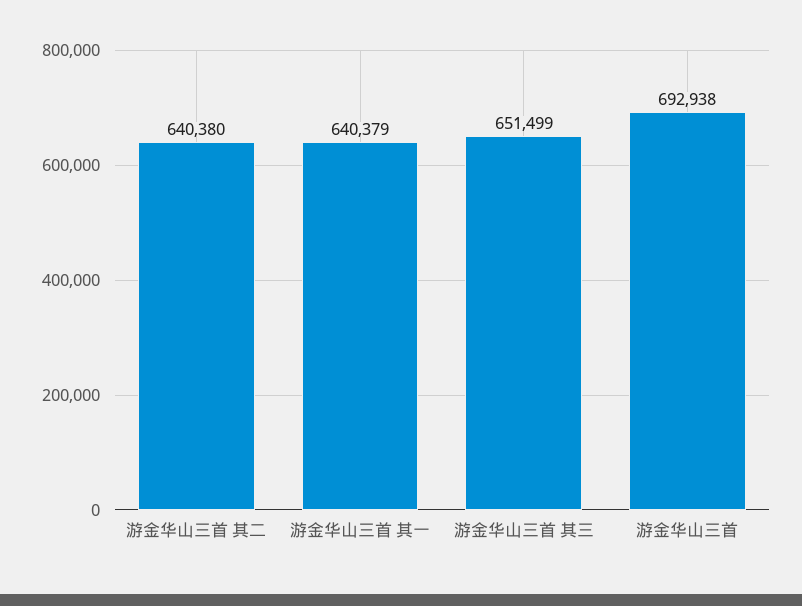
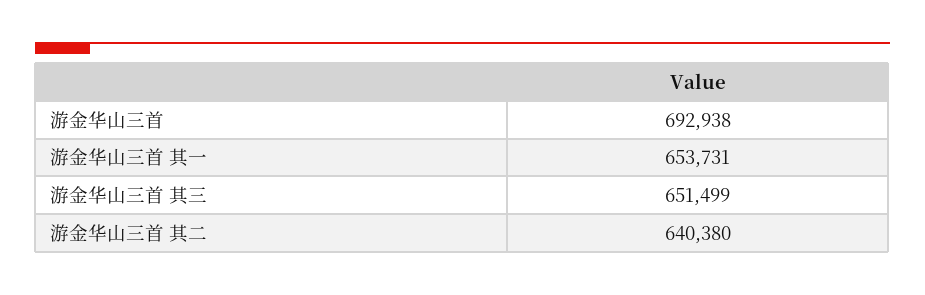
  {
    "游金华山三首 其二": 640380,
-   "游金华山三首 其一": 640379,
+   "游金华山三首 其一": 653731,
    "游金华山三首 其三": 651499,
    "游金华山三首": 692938
  }

